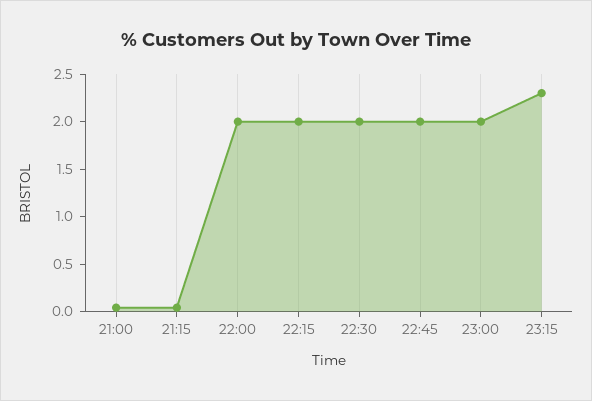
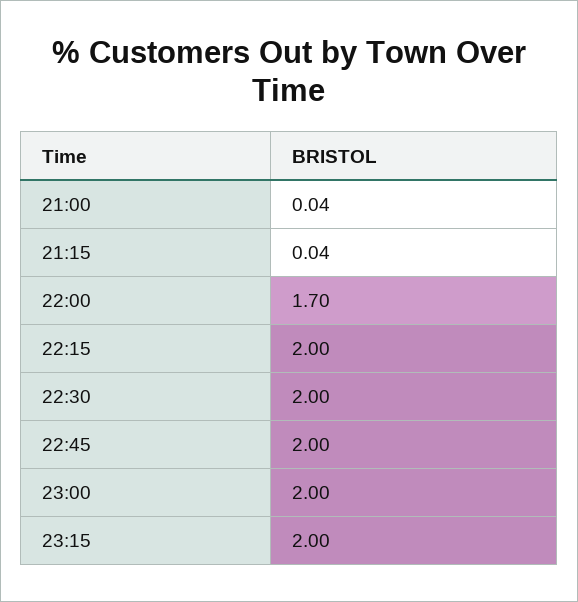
  {
    "21:00": 0.04,
    "21:15": 0.04,
-   "22:00": 2,
+   "22:00": 1.7,
    "22:15": 2,
    "22:30": 2,
    "22:45": 2,
    "23:00": 2,
-   "23:15": 2.3
+   "23:15": 2
  }

